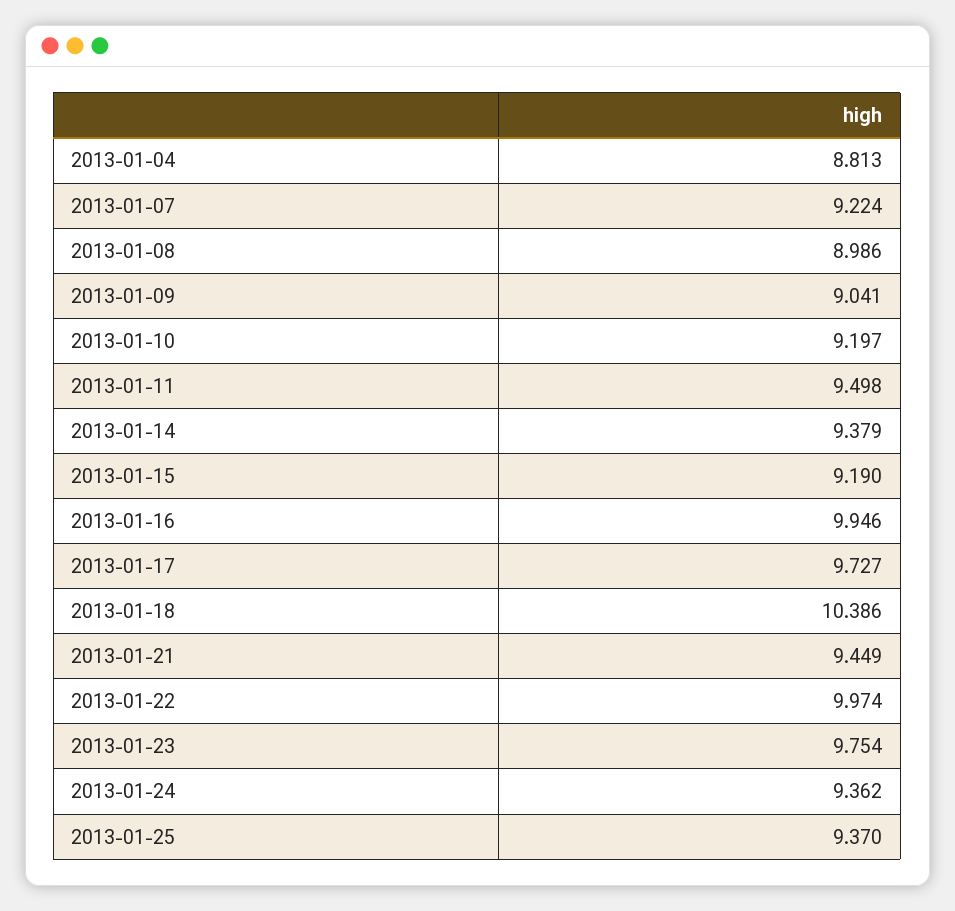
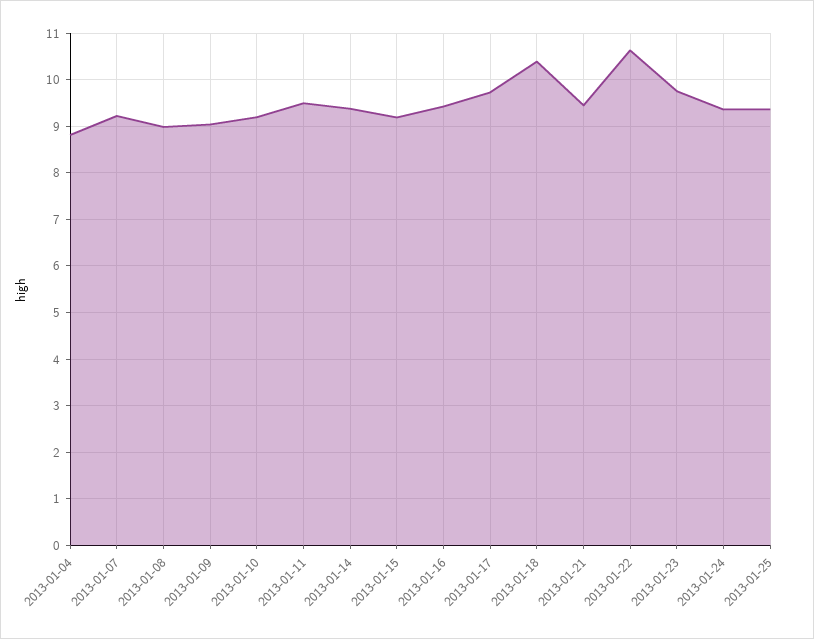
  {
    "2013-01-04": 8.813,
    "2013-01-07": 9.224,
    "2013-01-08": 8.986,
    "2013-01-09": 9.041,
    "2013-01-10": 9.197,
    "2013-01-11": 9.498,
    "2013-01-14": 9.379,
    "2013-01-15": 9.19,
-   "2013-01-16": 9.946,
+   "2013-01-16": 9.4,
    "2013-01-17": 9.727,
    "2013-01-18": 10.386,
    "2013-01-21": 9.449,
-   "2013-01-22": 9.974,
+   "2013-01-22": 10.6,
    "2013-01-23": 9.754,
    "2013-01-24": 9.362,
    "2013-01-25": 9.37
  }

